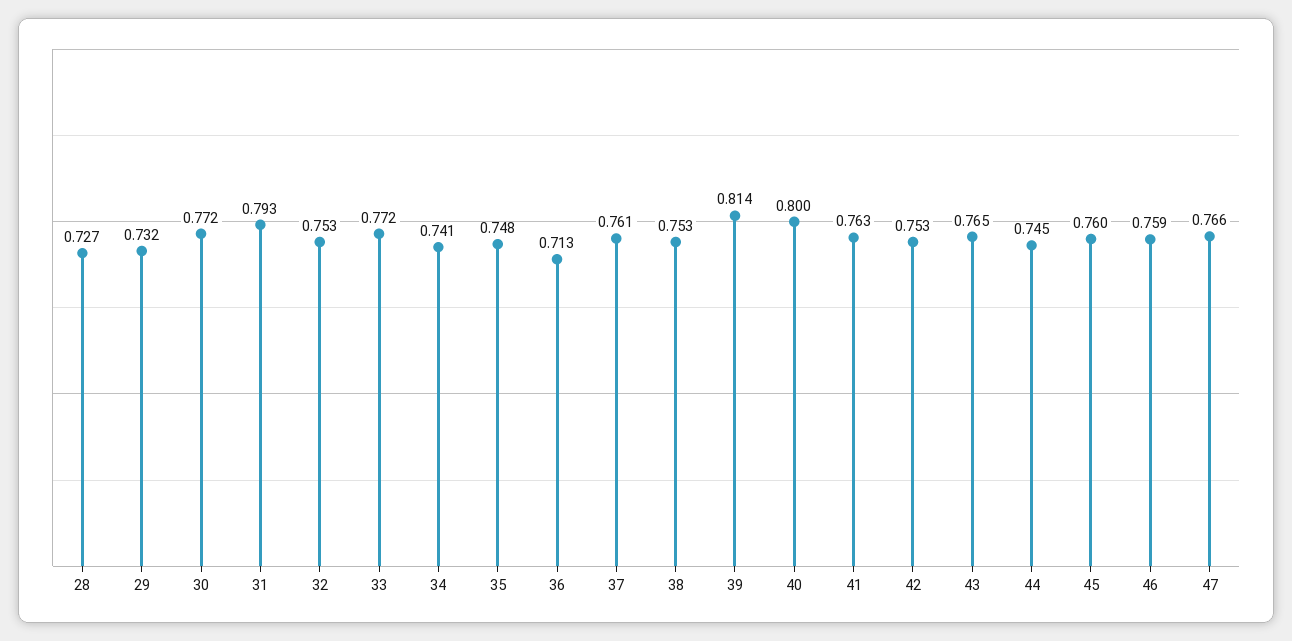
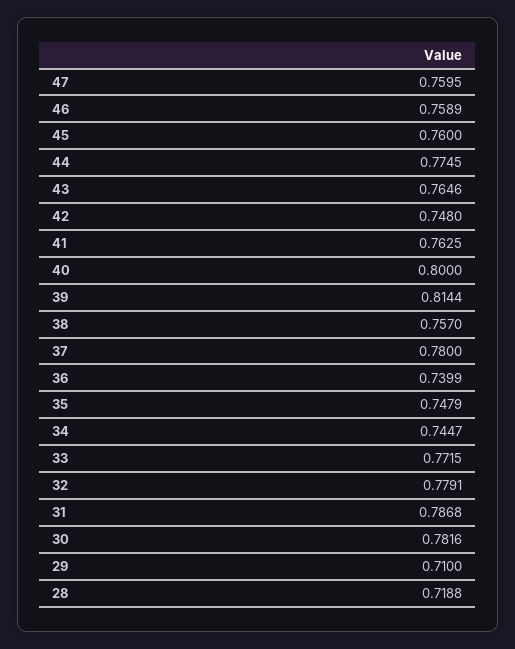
  {
-   "28": 0.727,
+   "28": 0.7188,
-   "29": 0.732,
+   "29": 0.71,
-   "30": 0.772,
+   "30": 0.7816,
-   "31": 0.793,
+   "31": 0.7868,
-   "32": 0.753,
+   "32": 0.7791,
    "33": 0.7715,
-   "34": 0.741,
+   "34": 0.7447,
    "35": 0.7479,
-   "36": 0.713,
+   "36": 0.7399,
-   "37": 0.761,
+   "37": 0.78,
-   "38": 0.753,
+   "38": 0.757,
    "39": 0.8144,
    "40": 0.8,
    "41": 0.7625,
-   "42": 0.753,
+   "42": 0.748,
    "43": 0.7646,
-   "44": 0.745,
+   "44": 0.7745,
    "45": 0.76,
    "46": 0.7589,
-   "47": 0.766
+   "47": 0.7595
  }

